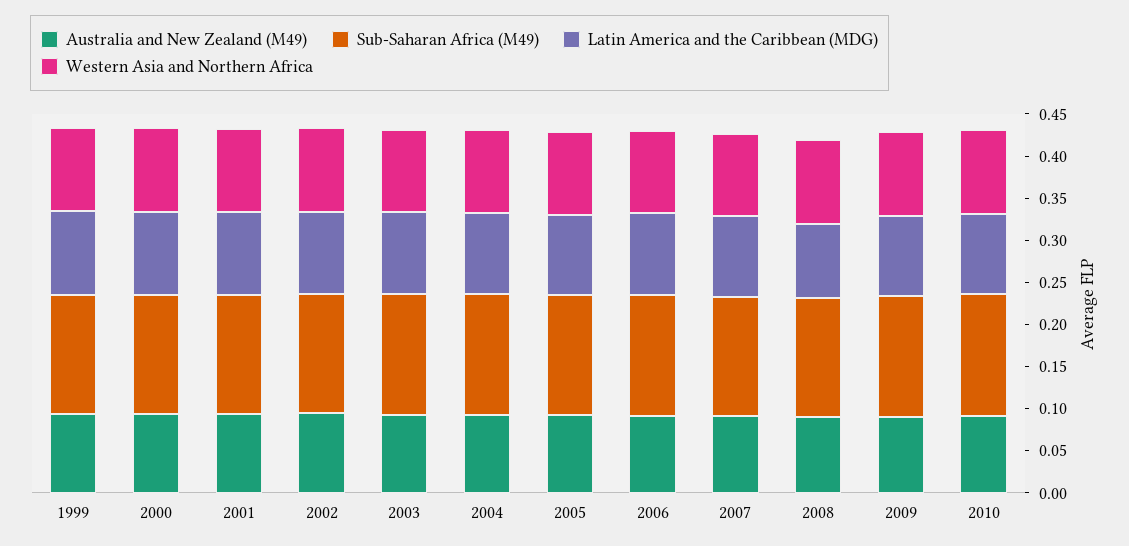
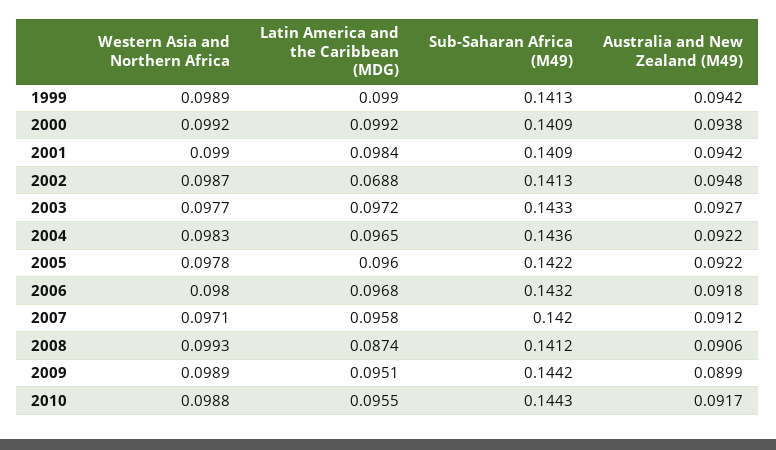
  {
    "Australia and New Zealand (M49)": {
      "1999": 0.0942,
      "2000": 0.0938,
      "2001": 0.0942,
      "2002": 0.0948,
      "2003": 0.0927,
      "2004": 0.0922,
      "2005": 0.0922,
      "2006": 0.0918,
      "2007": 0.0912,
      "2008": 0.0906,
      "2009": 0.0899,
      "2010": 0.0917
    },
    "Sub-Saharan Africa (M49)": {
      "1999": 0.1413,
      "2000": 0.1409,
      "2001": 0.1409,
      "2002": 0.1413,
      "2003": 0.1433,
      "2004": 0.1436,
      "2005": 0.1422,
      "2006": 0.1432,
      "2007": 0.142,
      "2008": 0.1412,
      "2009": 0.1442,
      "2010": 0.1443
    },
    "Latin America and the Caribbean (MDG)": {
      "1999": 0.099,
      "2000": 0.0992,
      "2001": 0.0984,
-     "2002": 0.1,
+     "2002": 0.0688,
      "2003": 0.0972,
      "2004": 0.0965,
      "2005": 0.096,
      "2006": 0.0968,
      "2007": 0.0958,
      "2008": 0.0874,
      "2009": 0.0951,
      "2010": 0.0955
    },
    "Western Asia and Northern Africa": {
      "1999": 0.0989,
      "2000": 0.0992,
      "2001": 0.099,
      "2002": 0.0987,
      "2003": 0.0977,
      "2004": 0.0983,
      "2005": 0.0978,
      "2006": 0.098,
      "2007": 0.0971,
      "2008": 0.0993,
      "2009": 0.0989,
      "2010": 0.0988
    }
  }

